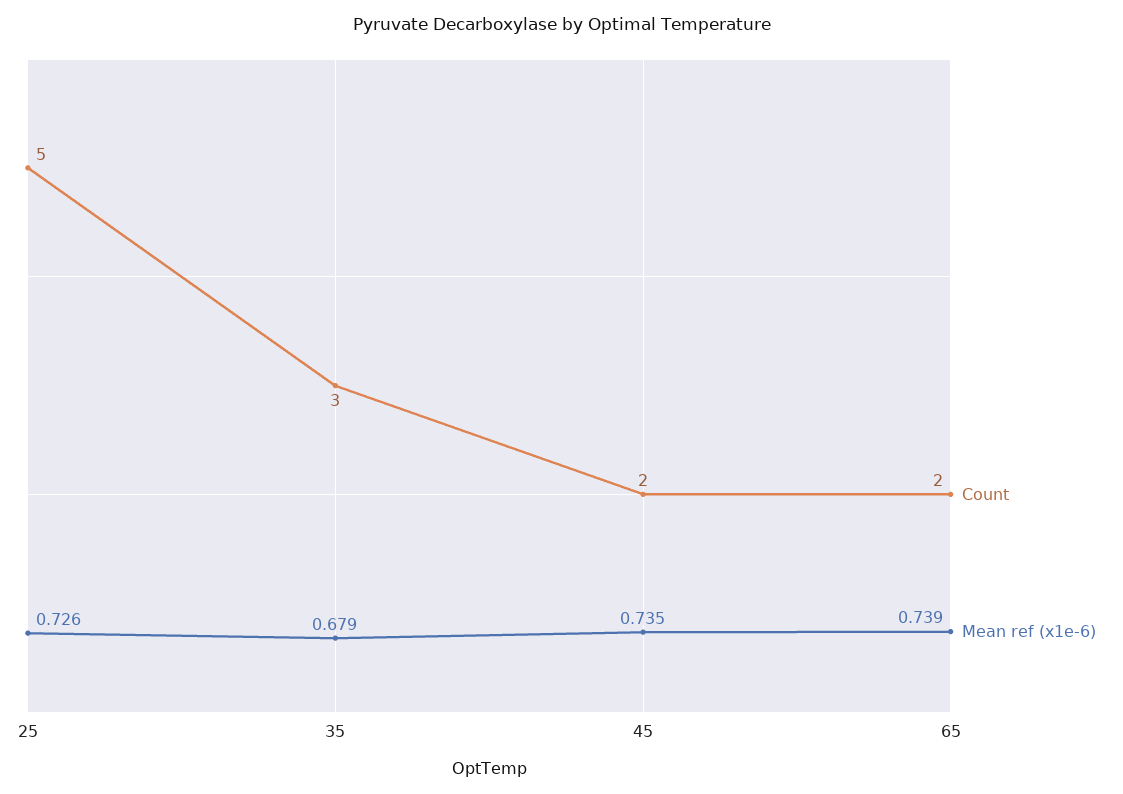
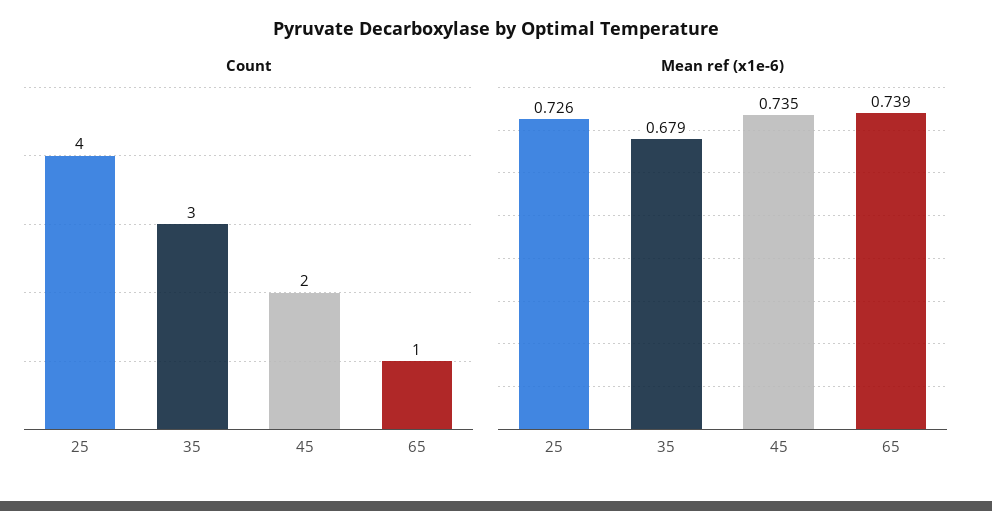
  {
    "Count": {
-     "25": 5,
+     "25": 4,
      "35": 3,
      "45": 2,
-     "65": 2
+     "65": 1
    },
    "Mean ref (x1e-6)": {
      "25": 0.726,
      "35": 0.679,
      "45": 0.735,
      "65": 0.739
    }
  }

